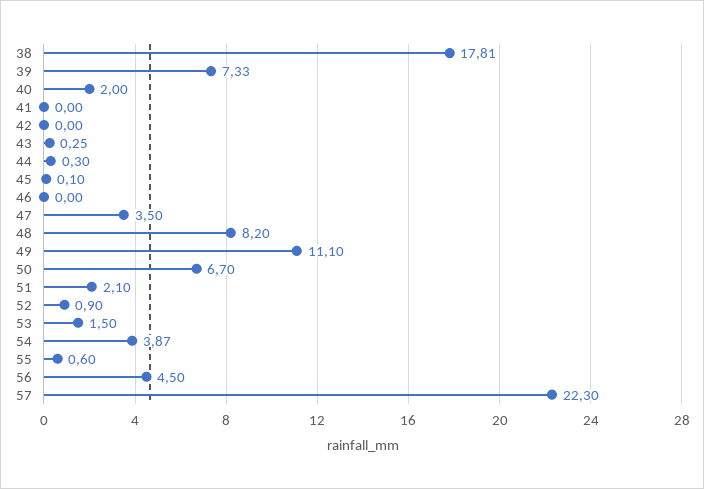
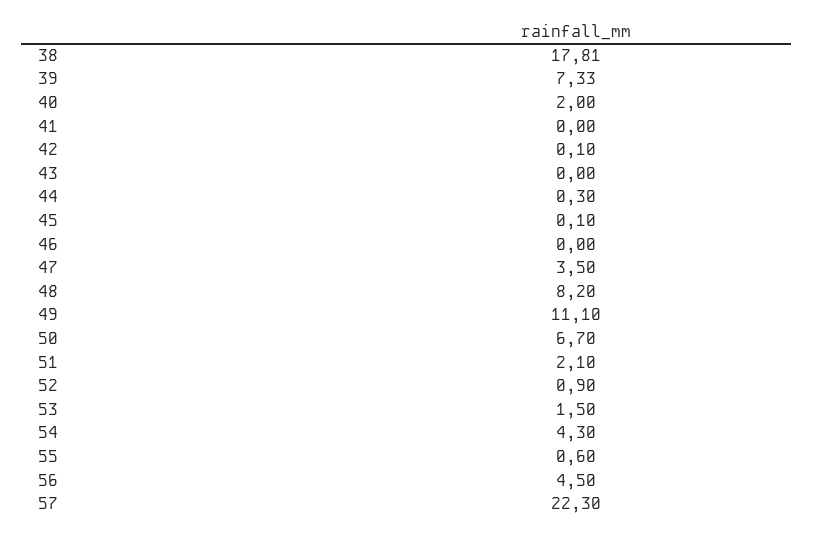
  {
    "38": 17.81,
    "39": 7.33,
    "40": 2,
    "41": 0,
-   "42": 0,
+   "42": 0.1,
-   "43": 0.25,
+   "43": 0,
    "44": 0.3,
    "45": 0.1,
    "46": 0,
    "47": 3.5,
    "48": 8.2,
    "49": 11.1,
    "50": 6.7,
    "51": 2.1,
    "52": 0.9,
    "53": 1.5,
-   "54": 3.87,
+   "54": 4.3,
    "55": 0.6,
    "56": 4.5,
    "57": 22.3
  }

